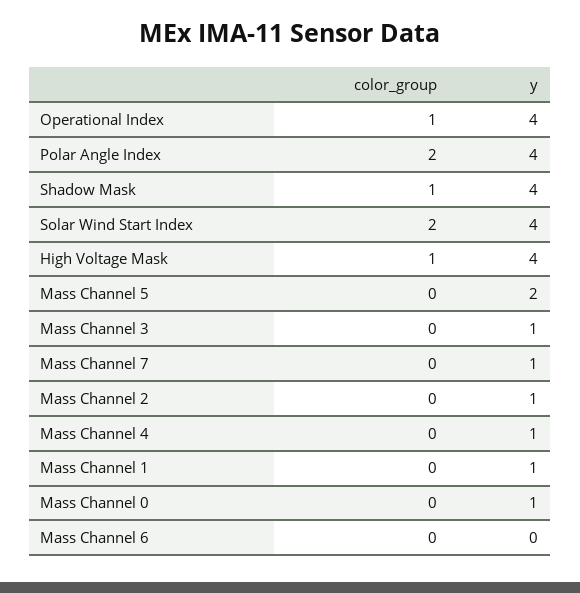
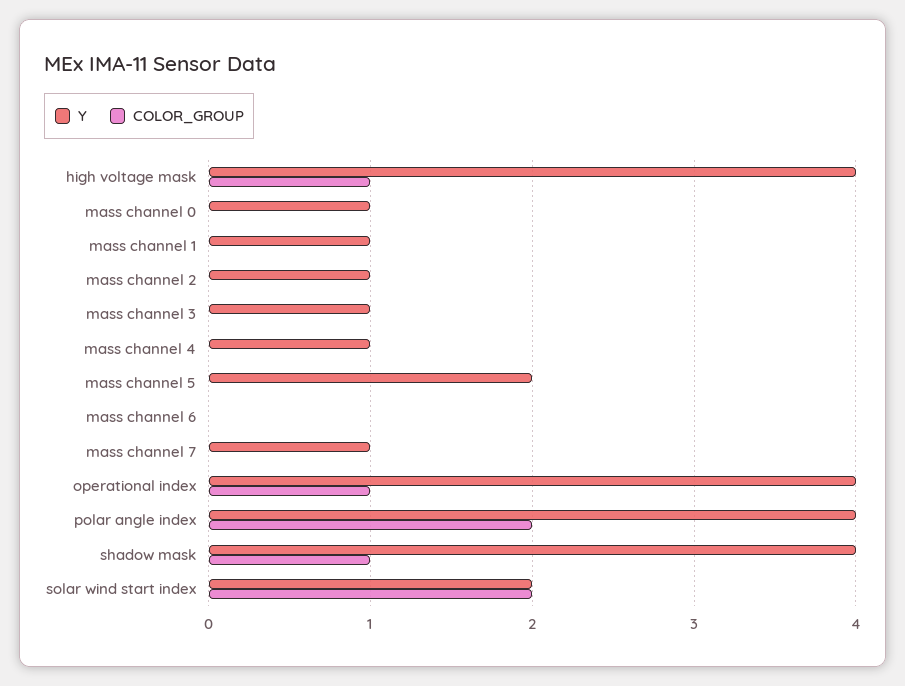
  {
    "color_group": {
      "Operational Index": 1,
      "Polar Angle Index": 2,
      "Shadow Mask": 1,
      "Solar Wind Start Index": 2,
      "High Voltage Mask": 1,
      "Mass Channel 5": 0,
      "Mass Channel 3": 0,
      "Mass Channel 7": 0,
      "Mass Channel 2": 0,
      "Mass Channel 4": 0,
      "Mass Channel 1": 0,
      "Mass Channel 0": 0,
      "Mass Channel 6": 0
    },
    "y": {
      "Operational Index": 4,
      "Polar Angle Index": 4,
      "Shadow Mask": 4,
-     "Solar Wind Start Index": 4,
+     "Solar Wind Start Index": 2,
      "High Voltage Mask": 4,
      "Mass Channel 5": 2,
      "Mass Channel 3": 1,
      "Mass Channel 7": 1,
      "Mass Channel 2": 1,
      "Mass Channel 4": 1,
      "Mass Channel 1": 1,
      "Mass Channel 0": 1,
      "Mass Channel 6": 0
    }
  }

